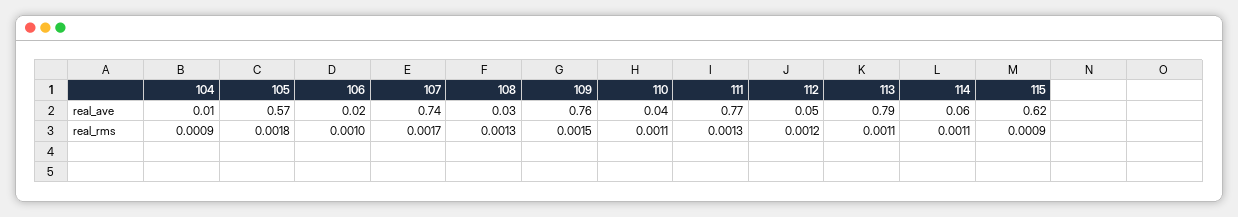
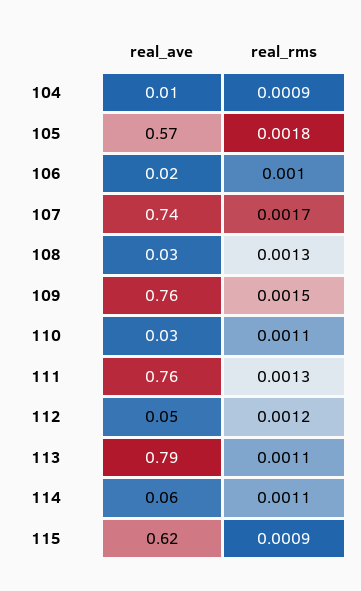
  {
    "104": {
      "real_ave": 0.01,
      "real_rms": 0.0009
    },
    "105": {
      "real_ave": 0.57,
      "real_rms": 0.0018
    },
    "106": {
      "real_ave": 0.02,
      "real_rms": 0.001
    },
    "107": {
      "real_ave": 0.74,
      "real_rms": 0.0017
    },
    "108": {
      "real_ave": 0.03,
      "real_rms": 0.0013
    },
    "109": {
      "real_ave": 0.76,
      "real_rms": 0.0015
    },
    "110": {
-     "real_ave": 0.04,
+     "real_ave": 0.03,
      "real_rms": 0.0011
    },
    "111": {
-     "real_ave": 0.77,
+     "real_ave": 0.76,
      "real_rms": 0.0013
    },
    "112": {
      "real_ave": 0.05,
      "real_rms": 0.0012
    },
    "113": {
      "real_ave": 0.79,
      "real_rms": 0.0011
    },
    "114": {
      "real_ave": 0.06,
      "real_rms": 0.0011
    },
    "115": {
      "real_ave": 0.62,
      "real_rms": 0.0009
    }
  }

